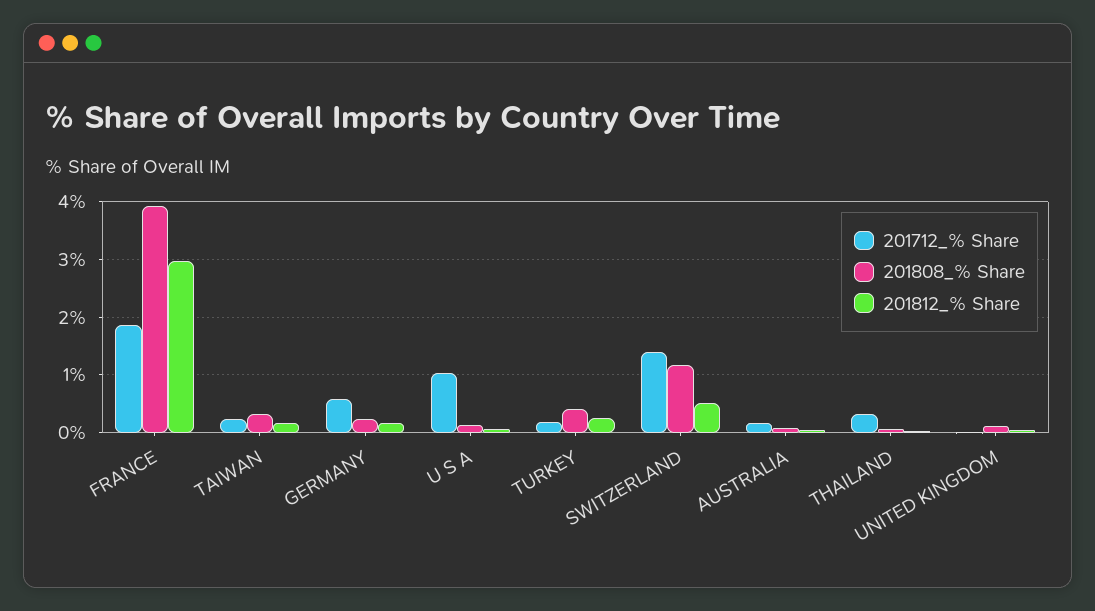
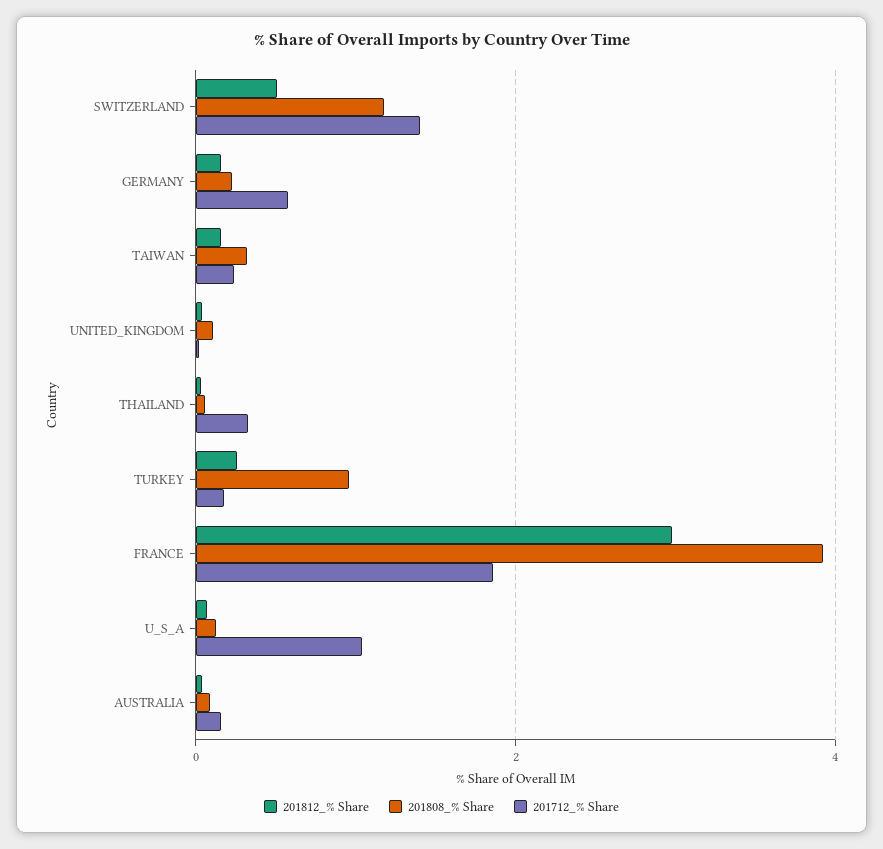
  {
    "201712_% Share": {
      "FRANCE": 1.8,
      "TAIWAN": 0.2,
      "GERMANY": 0.6,
      "U S A": 1,
      "TURKEY": 0.2,
      "SWITZERLAND": 1.4,
      "AUSTRALIA": 0.2,
      "THAILAND": 0.4,
      "UNITED KINGDOM": 0
    },
    "201808_% Share": {
      "FRANCE": 4,
      "TAIWAN": 0.4,
      "GERMANY": 0.2,
      "U S A": 0.2,
-     "TURKEY": 0.4,
+     "TURKEY": 1,
      "SWITZERLAND": 1.2,
      "AUSTRALIA": 0,
      "THAILAND": 0,
      "UNITED KINGDOM": 0.2
    },
    "201812_% Share": {
      "FRANCE": 3,
      "TAIWAN": 0.2,
      "GERMANY": 0.2,
      "U S A": 0,
      "TURKEY": 0.2,
      "SWITZERLAND": 0.6,
      "AUSTRALIA": 0,
      "THAILAND": 0,
      "UNITED KINGDOM": 0
    }
  }

